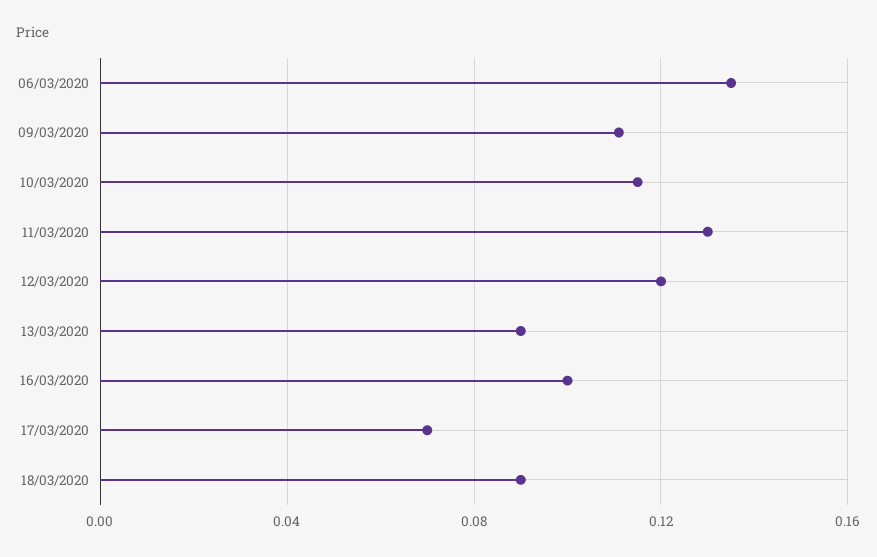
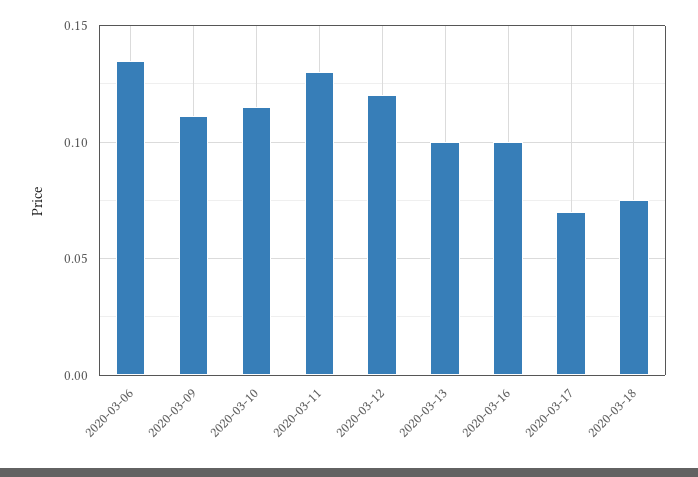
  {
    "06/03/2020": 0.135,
    "09/03/2020": 0.11,
    "10/03/2020": 0.115,
    "11/03/2020": 0.13,
    "12/03/2020": 0.12,
-   "13/03/2020": 0.09,
+   "13/03/2020": 0.1,
    "16/03/2020": 0.1,
    "17/03/2020": 0.07,
-   "18/03/2020": 0.09
+   "18/03/2020": 0.075
  }

